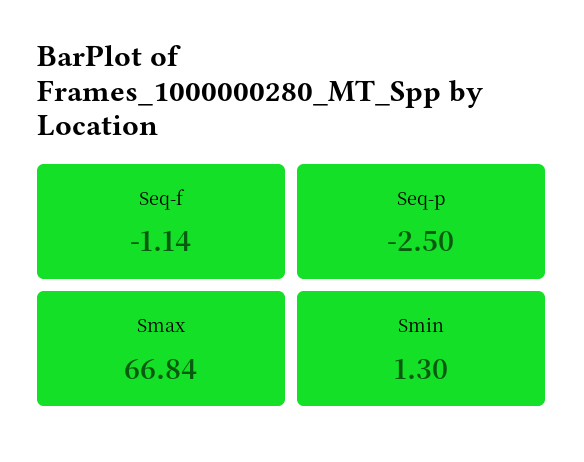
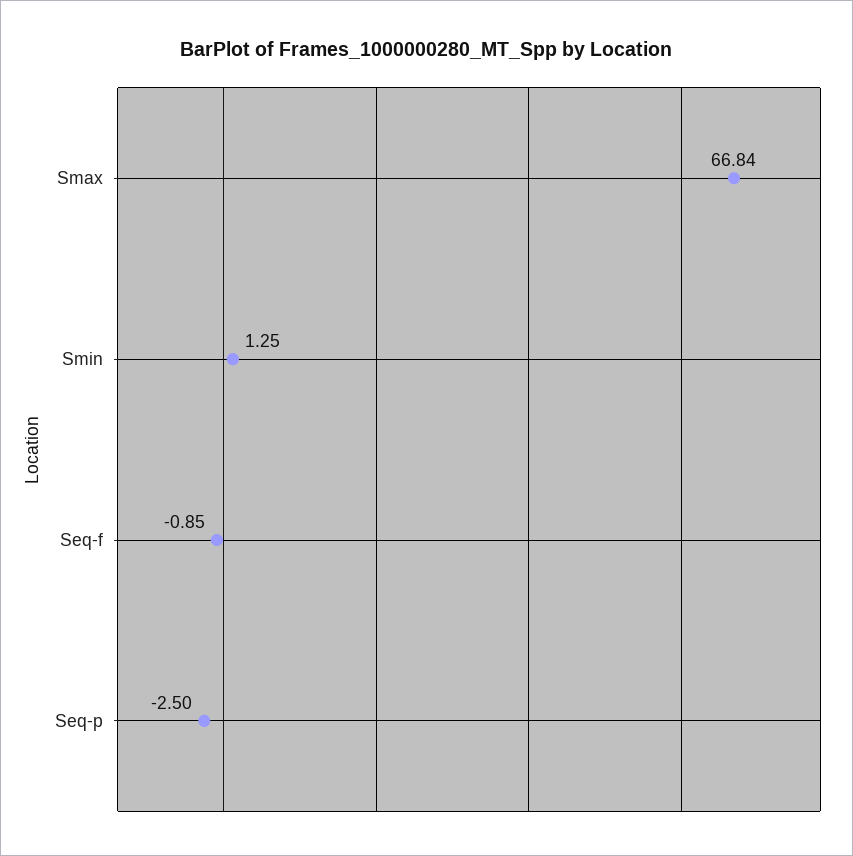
  {
-   "Seq-f": -1.14,
+   "Seq-f": -0.85,
    "Seq-p": -2.5,
    "Smax": 66.84,
-   "Smin": 1.3
+   "Smin": 1.25
  }

